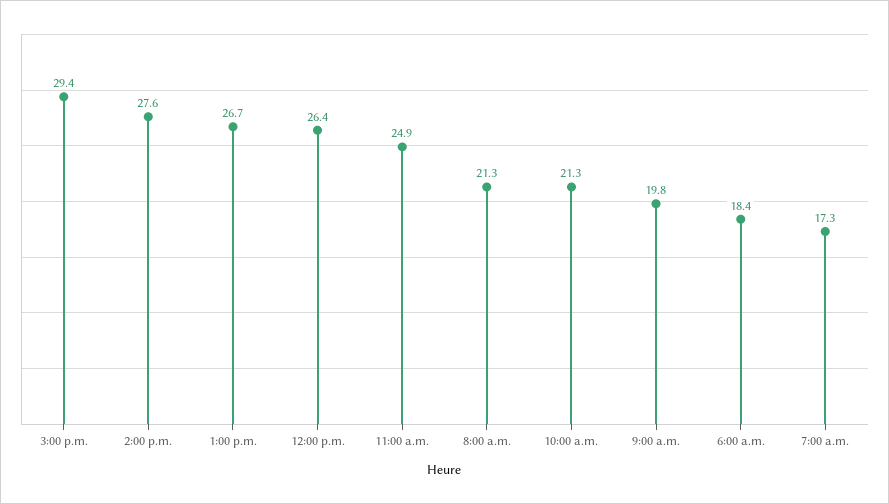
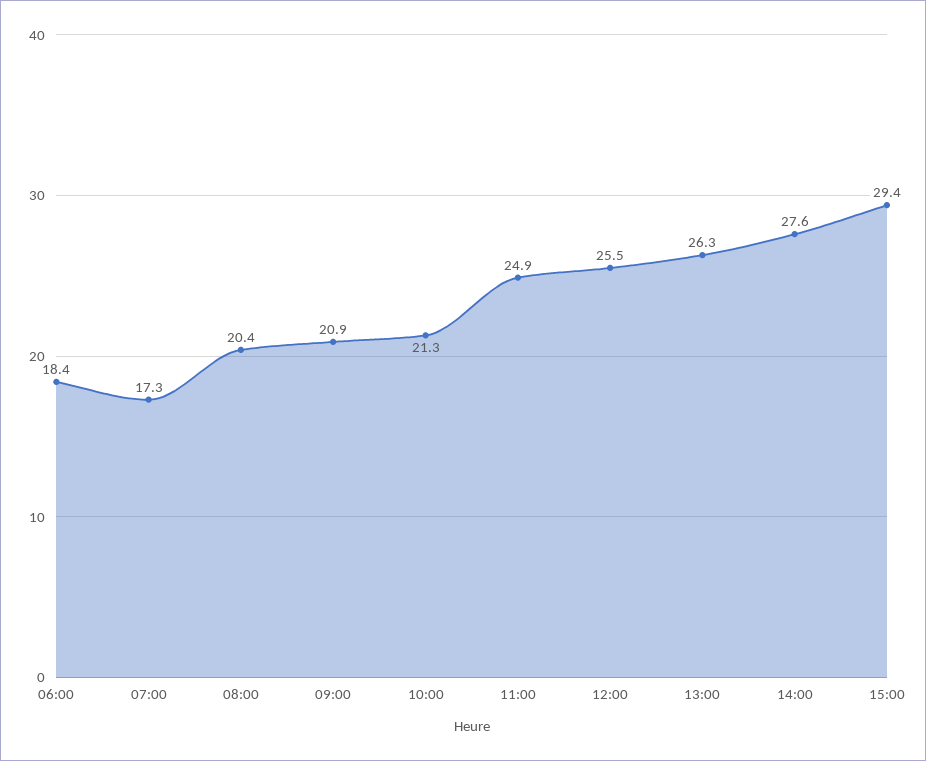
  {
    "3:00 p.m.": 29.4,
    "2:00 p.m.": 27.6,
-   "1:00 p.m.": 26.7,
+   "1:00 p.m.": 26.3,
-   "12:00 p.m.": 26.4,
+   "12:00 p.m.": 25.5,
    "11:00 a.m.": 24.9,
-   "8:00 a.m.": 21.3,
+   "8:00 a.m.": 20.4,
    "10:00 a.m.": 21.3,
-   "9:00 a.m.": 19.8,
+   "9:00 a.m.": 20.9,
    "6:00 a.m.": 18.4,
    "7:00 a.m.": 17.3
  }

